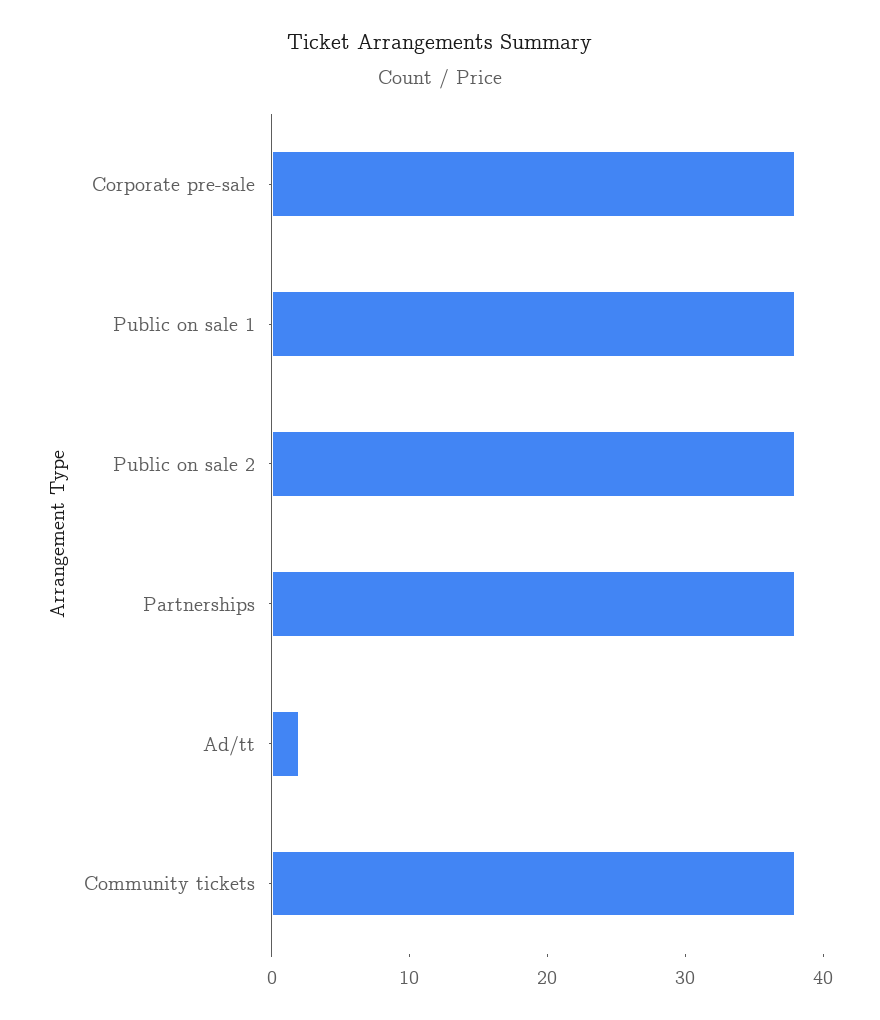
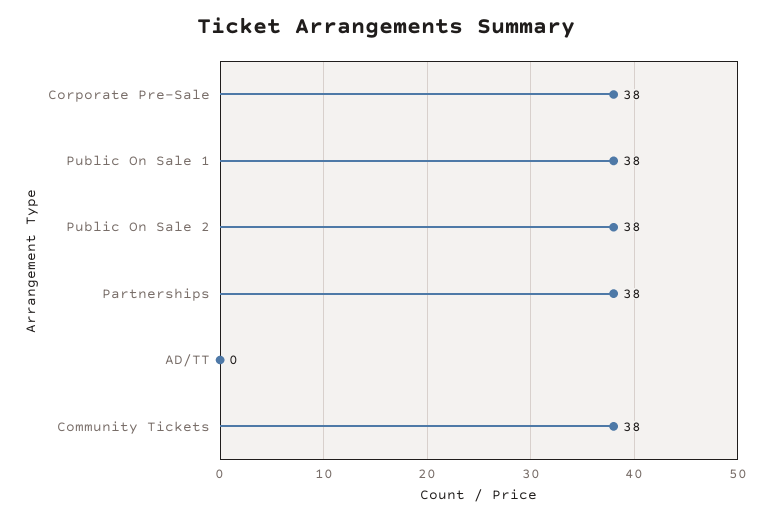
  {
    "Corporate pre-sale": 38,
    "Public on sale 1": 38,
    "Public on sale 2": 38,
    "Partnerships": 38,
-   "Ad/tt": 2,
+   "Ad/tt": 0,
    "Community tickets": 38
  }

